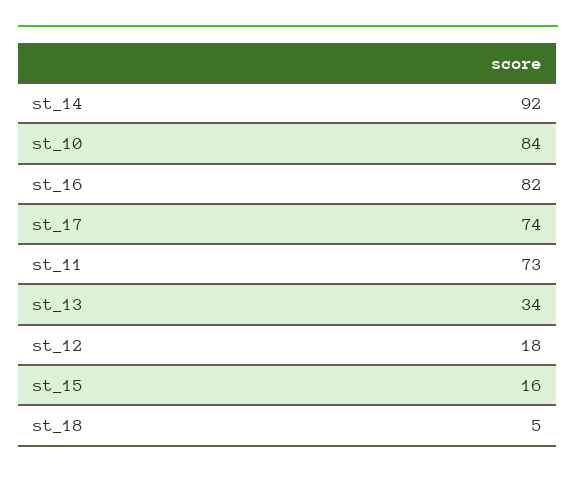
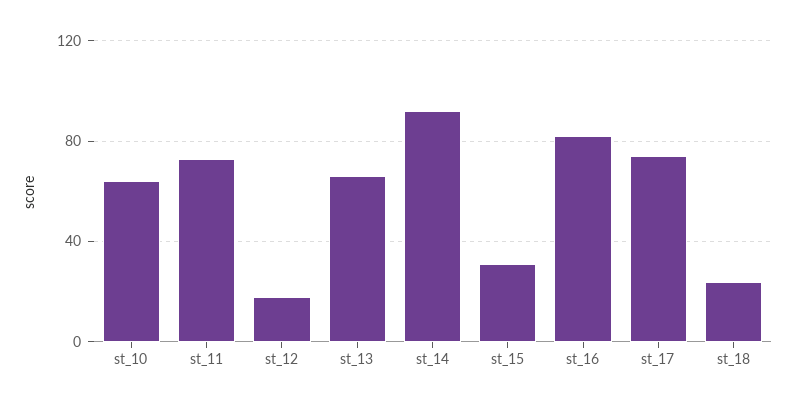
  {
    "st_14": 92,
-   "st_10": 84,
+   "st_10": 65,
    "st_16": 82,
    "st_17": 74,
    "st_11": 73,
-   "st_13": 34,
+   "st_13": 65,
    "st_12": 18,
-   "st_15": 16,
+   "st_15": 30,
-   "st_18": 5
+   "st_18": 25
  }

